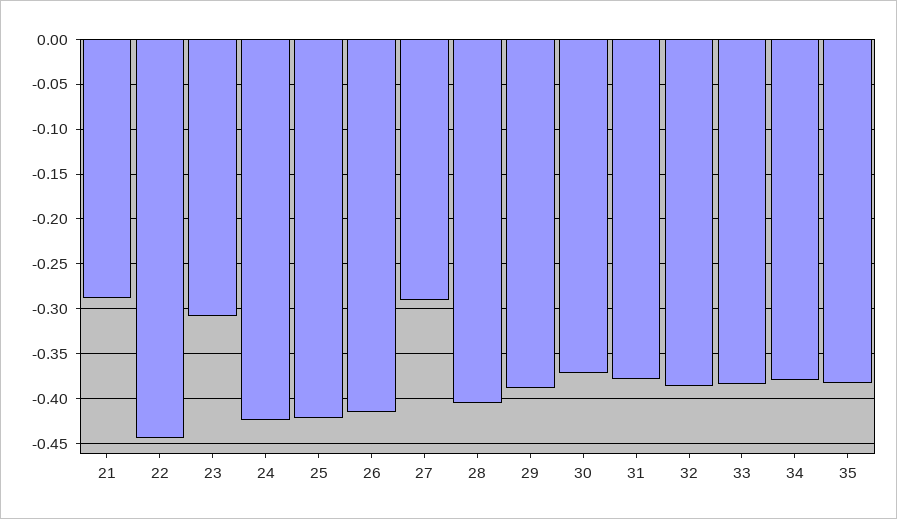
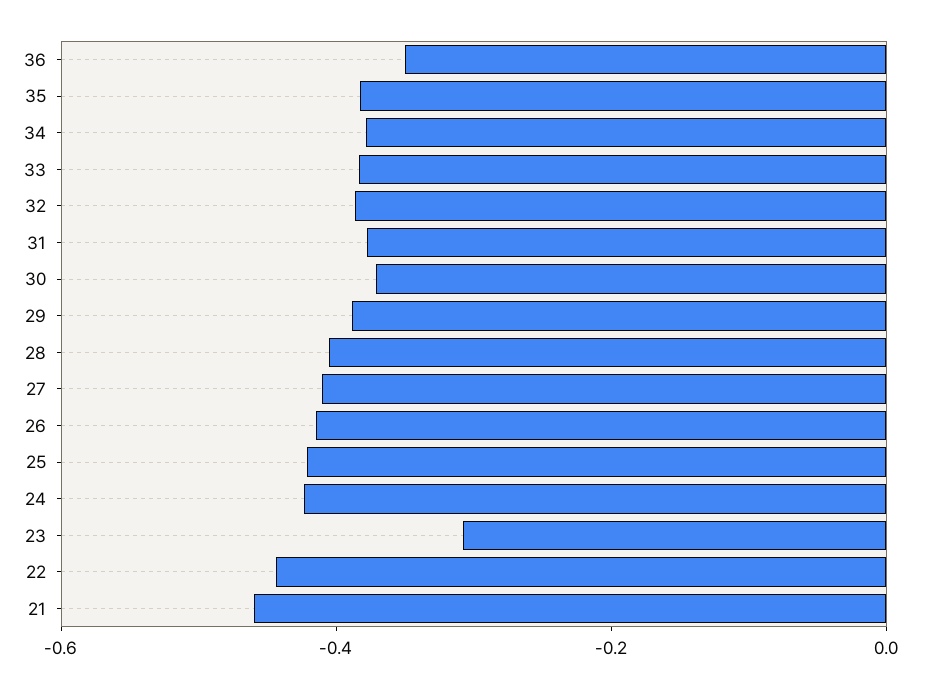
  {
-   "21": -0.29,
+   "21": -0.45,
    "22": -0.44,
    "23": -0.31,
    "24": -0.42,
    "25": -0.42,
    "26": -0.42,
-   "27": -0.29,
+   "27": -0.4,
    "28": -0.41,
    "29": -0.39,
    "30": -0.37,
    "31": -0.38,
    "32": -0.39,
    "33": -0.38,
    "34": -0.38,
-   "35": -0.38
+   "35": -0.38,
+   "36": -0.35
  }

